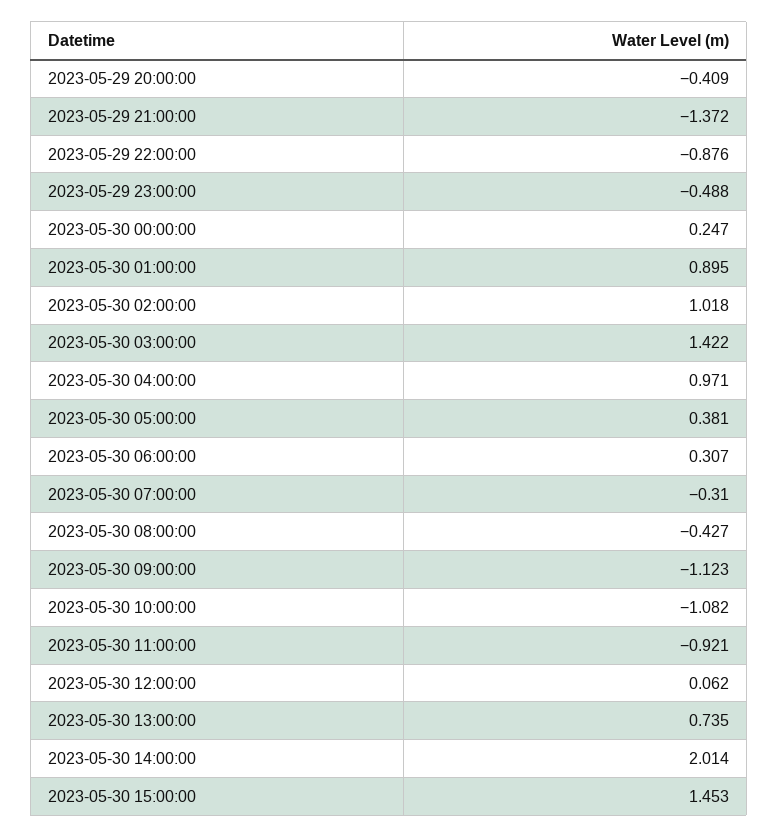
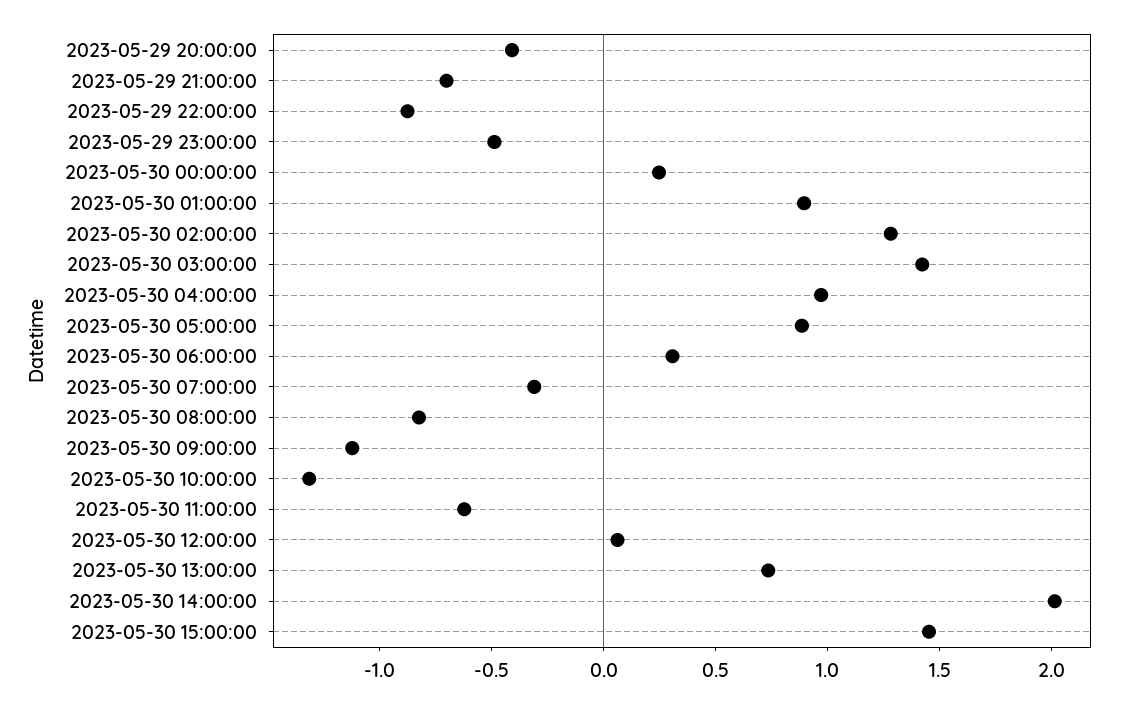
  {
    "2023-05-29 20:00:00": -0.409,
-   "2023-05-29 21:00:00": -1.372,
+   "2023-05-29 21:00:00": -0.7,
    "2023-05-29 22:00:00": -0.876,
    "2023-05-29 23:00:00": -0.488,
    "2023-05-30 00:00:00": 0.247,
    "2023-05-30 01:00:00": 0.895,
-   "2023-05-30 02:00:00": 1.018,
+   "2023-05-30 02:00:00": 1.3,
    "2023-05-30 03:00:00": 1.422,
    "2023-05-30 04:00:00": 0.971,
-   "2023-05-30 05:00:00": 0.381,
+   "2023-05-30 05:00:00": 0.9,
    "2023-05-30 06:00:00": 0.307,
    "2023-05-30 07:00:00": -0.31,
-   "2023-05-30 08:00:00": -0.427,
+   "2023-05-30 08:00:00": -0.8,
    "2023-05-30 09:00:00": -1.123,
-   "2023-05-30 10:00:00": -1.082,
+   "2023-05-30 10:00:00": -1.3,
-   "2023-05-30 11:00:00": -0.921,
+   "2023-05-30 11:00:00": -0.6,
    "2023-05-30 12:00:00": 0.062,
    "2023-05-30 13:00:00": 0.735,
    "2023-05-30 14:00:00": 2.014,
    "2023-05-30 15:00:00": 1.453
  }

